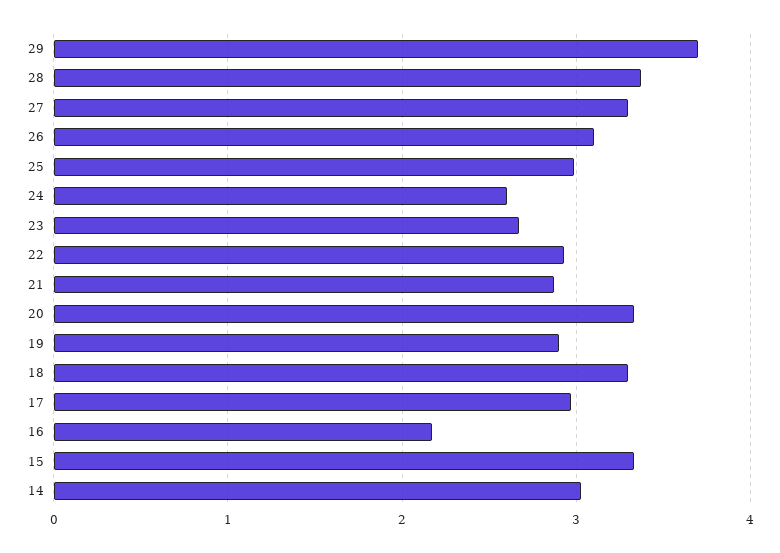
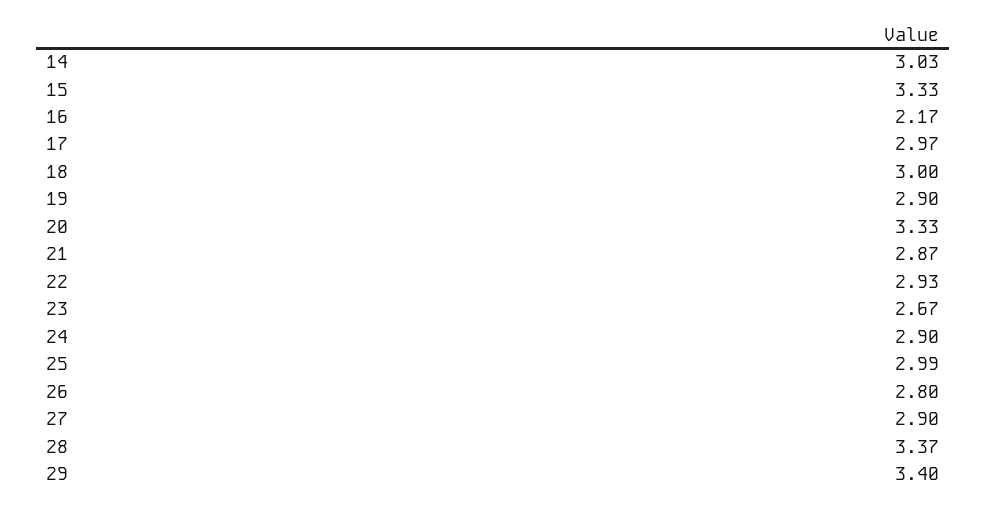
  {
-   "29": 3.7,
+   "29": 3.4,
    "28": 3.37,
-   "27": 3.3,
+   "27": 2.9,
-   "26": 3.1,
+   "26": 2.8,
    "25": 2.99,
-   "24": 2.6,
+   "24": 2.9,
    "23": 2.67,
    "22": 2.93,
    "21": 2.87,
    "20": 3.33,
    "19": 2.9,
-   "18": 3.3,
+   "18": 3,
    "17": 2.97,
    "16": 2.17,
    "15": 3.33,
    "14": 3.03
  }

